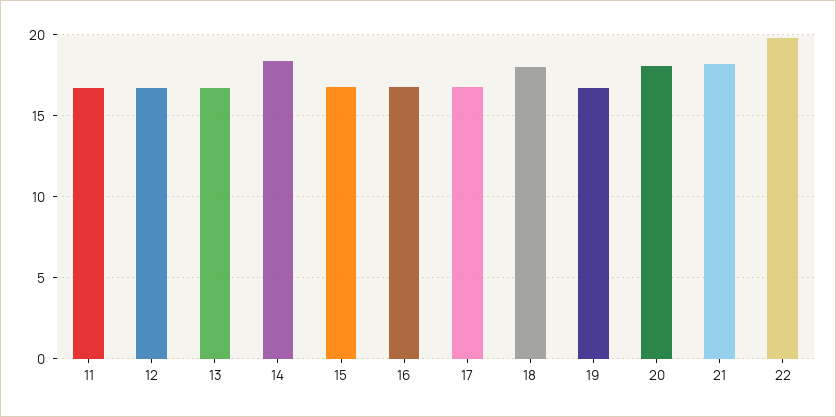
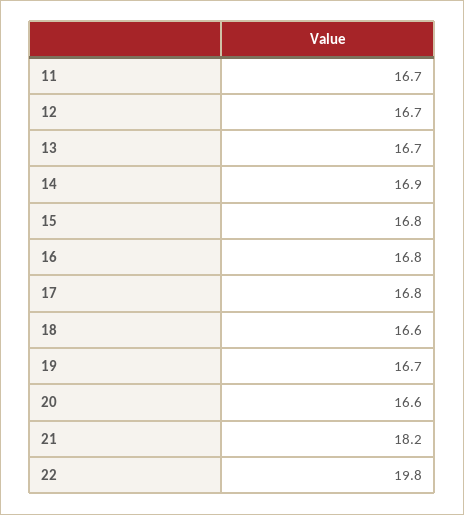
  {
    "11": 16.7,
    "12": 16.7,
    "13": 16.7,
-   "14": 18.5,
+   "14": 16.9,
    "15": 16.8,
    "16": 16.8,
    "17": 16.8,
-   "18": 18,
+   "18": 16.6,
    "19": 16.7,
-   "20": 18,
+   "20": 16.6,
    "21": 18.2,
    "22": 19.8
  }

